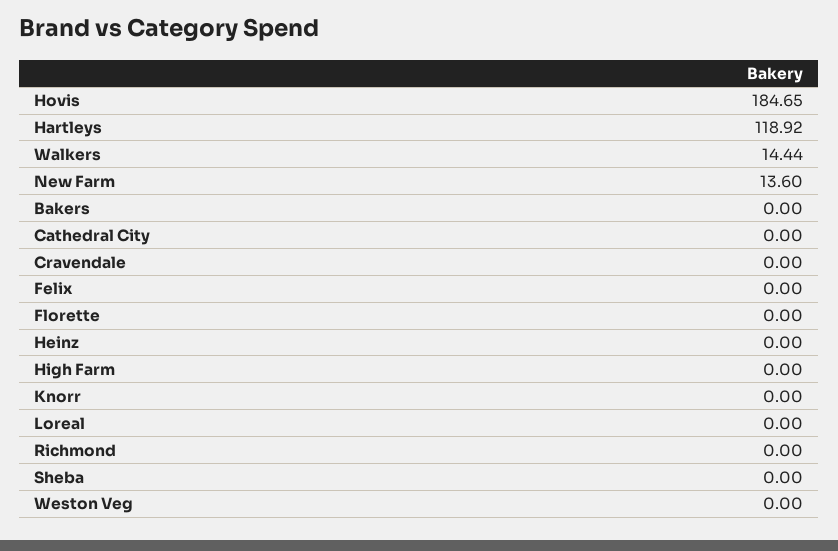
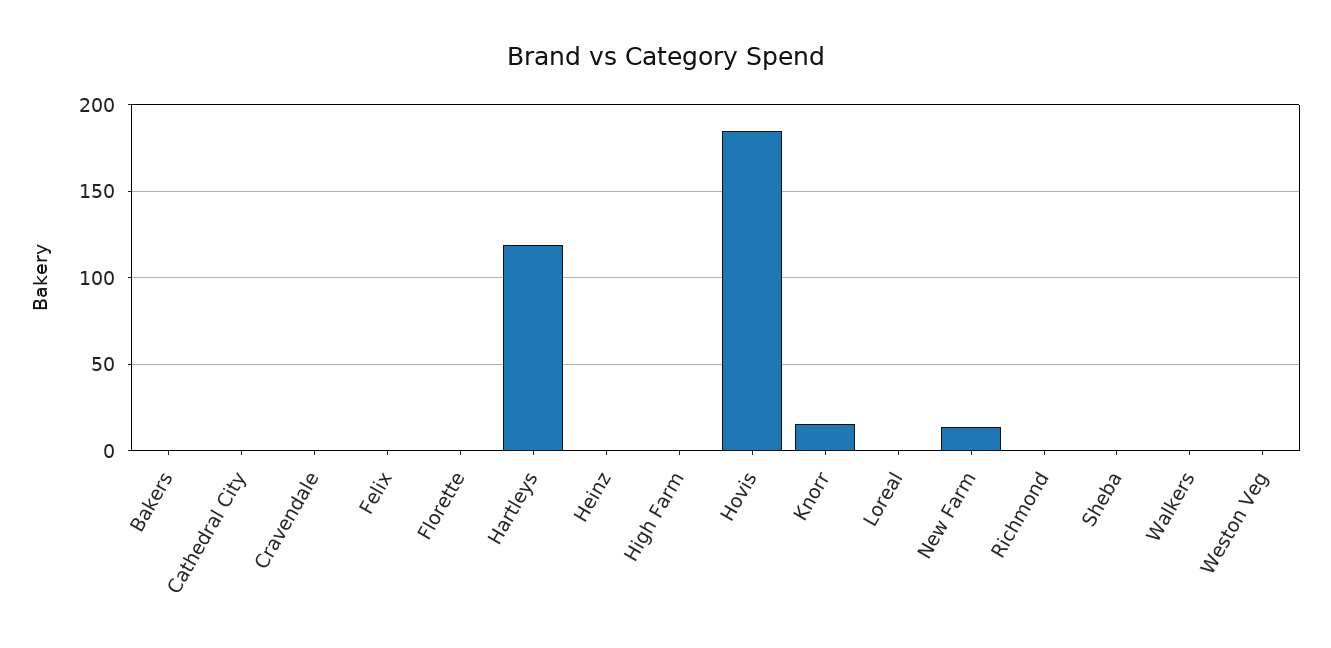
  {
    "Hovis": 184.65,
    "Hartleys": 118.92,
-   "Walkers": 14.44,
+   "Walkers": 0,
    "New Farm": 13.6,
    "Bakers": 0,
    "Cathedral City": 0,
    "Cravendale": 0,
    "Felix": 0,
    "Florette": 0,
    "Heinz": 0,
    "High Farm": 0,
-   "Knorr": 0,
+   "Knorr": 15,
    "Loreal": 0,
    "Richmond": 0,
    "Sheba": 0,
    "Weston Veg": 0
  }

